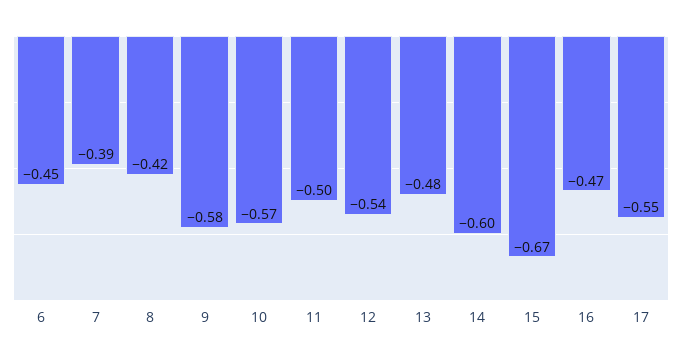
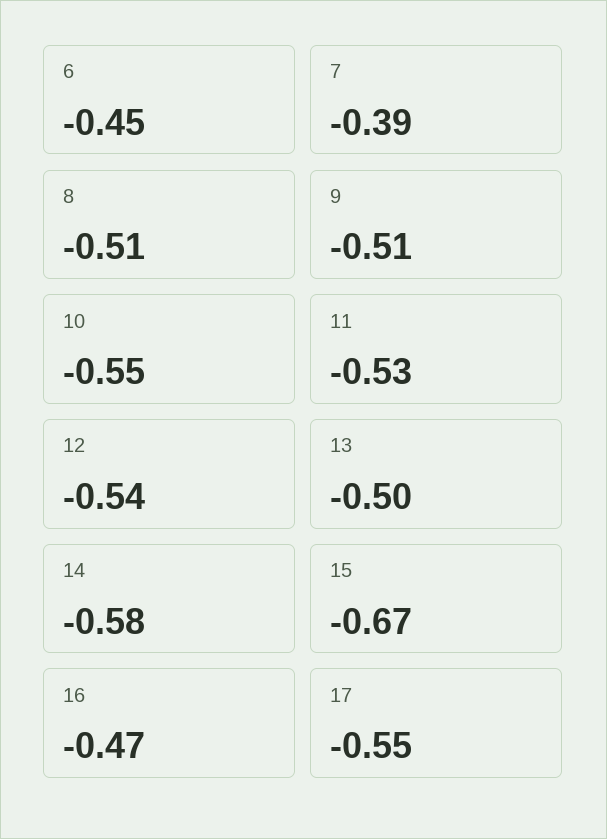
  {
    "6": -0.45,
    "7": -0.39,
-   "8": -0.42,
+   "8": -0.51,
-   "9": -0.58,
+   "9": -0.51,
-   "10": -0.57,
+   "10": -0.55,
-   "11": -0.5,
+   "11": -0.53,
    "12": -0.54,
-   "13": -0.48,
+   "13": -0.5,
-   "14": -0.6,
+   "14": -0.58,
    "15": -0.67,
    "16": -0.47,
    "17": -0.55
  }

